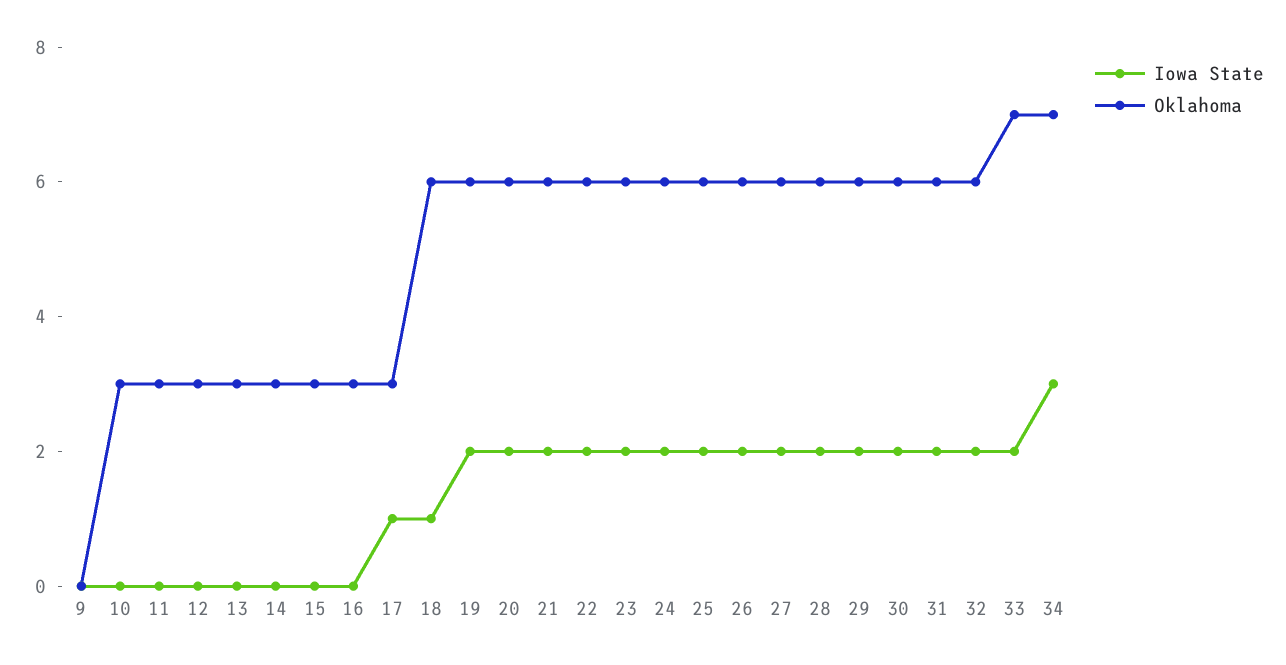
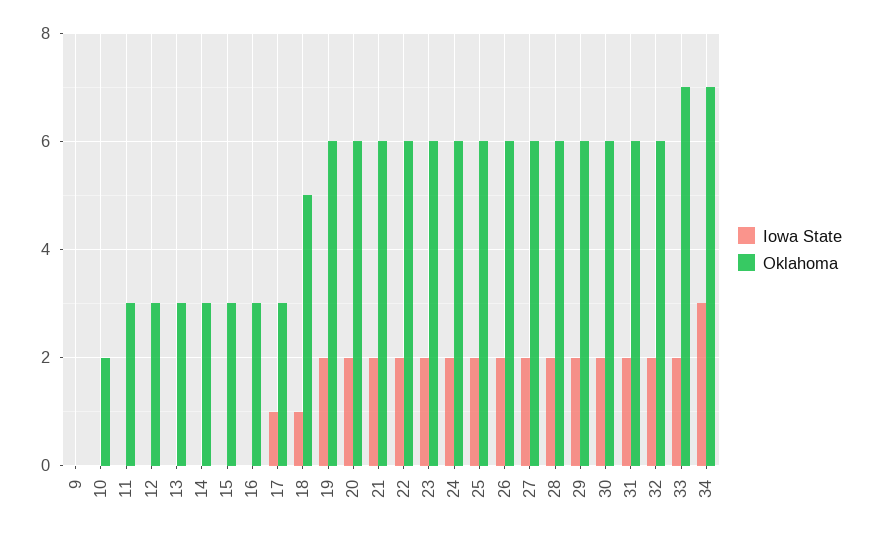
  {
    "Iowa State": {
      "9": 0,
      "10": 0,
      "11": 0,
      "12": 0,
      "13": 0,
      "14": 0,
      "15": 0,
      "16": 0,
      "17": 1,
      "18": 1,
      "19": 2,
      "20": 2,
      "21": 2,
      "22": 2,
      "23": 2,
      "24": 2,
      "25": 2,
      "26": 2,
      "27": 2,
      "28": 2,
      "29": 2,
      "30": 2,
      "31": 2,
      "32": 2,
      "33": 2,
      "34": 3
    },
    "Oklahoma": {
      "9": 0,
-     "10": 3,
+     "10": 2,
      "11": 3,
      "12": 3,
      "13": 3,
      "14": 3,
      "15": 3,
      "16": 3,
      "17": 3,
-     "18": 6,
+     "18": 5,
      "19": 6,
      "20": 6,
      "21": 6,
      "22": 6,
      "23": 6,
      "24": 6,
      "25": 6,
      "26": 6,
      "27": 6,
      "28": 6,
      "29": 6,
      "30": 6,
      "31": 6,
      "32": 6,
      "33": 7,
      "34": 7
    }
  }

